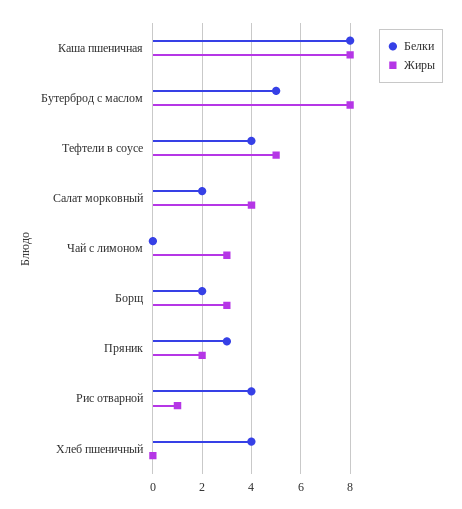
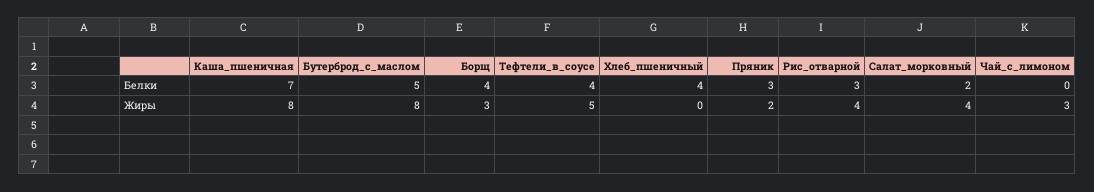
  {
    "Белки": {
-     "Каша пшеничная": 8,
+     "Каша пшеничная": 7,
      "Бутерброд с маслом": 5,
      "Тефтели в соусе": 4,
      "Салат морковный": 2,
      "Чай с лимоном": 0,
-     "Борщ": 2,
+     "Борщ": 4,
      "Пряник": 3,
-     "Рис отварной": 4,
+     "Рис отварной": 3,
      "Хлеб пшеничный": 4
    },
    "Жиры": {
      "Каша пшеничная": 8,
      "Бутерброд с маслом": 8,
      "Тефтели в соусе": 5,
      "Салат морковный": 4,
      "Чай с лимоном": 3,
      "Борщ": 3,
      "Пряник": 2,
-     "Рис отварной": 1,
+     "Рис отварной": 4,
      "Хлеб пшеничный": 0
    }
  }

